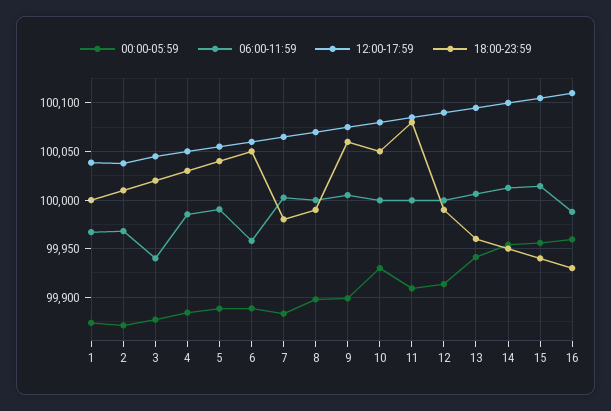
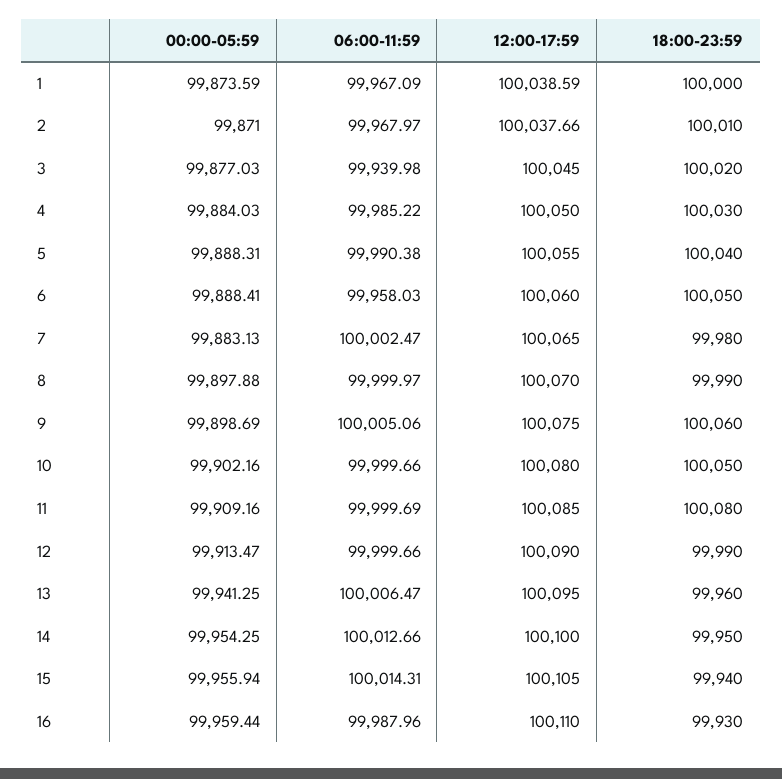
  {
    "00:00-05:59": {
      "1": 99873.59,
      "2": 99871,
      "3": 99877.03,
      "4": 99884.03,
      "5": 99888.31,
      "6": 99888.41,
      "7": 99883.13,
      "8": 99897.88,
      "9": 99898.69,
-     "10": 99930,
+     "10": 99902.16,
      "11": 99909.16,
      "12": 99913.47,
      "13": 99941.25,
      "14": 99954.25,
      "15": 99955.94,
      "16": 99959.44
    },
    "06:00-11:59": {
      "1": 99967.09,
      "2": 99967.97,
      "3": 99939.98,
      "4": 99985.22,
      "5": 99990.38,
      "6": 99958.03,
      "7": 100002.47,
      "8": 99999.97,
      "9": 100005.06,
      "10": 99999.66,
      "11": 99999.69,
      "12": 99999.66,
      "13": 100006.47,
      "14": 100012.66,
      "15": 100014.31,
      "16": 99987.96
    },
    "12:00-17:59": {
      "1": 100038.59,
      "2": 100037.66,
      "3": 100045,
      "4": 100050,
      "5": 100055,
      "6": 100060,
      "7": 100065,
      "8": 100070,
      "9": 100075,
      "10": 100080,
      "11": 100085,
      "12": 100090,
      "13": 100095,
      "14": 100100,
      "15": 100105,
      "16": 100110
    },
    "18:00-23:59": {
      "1": 100000,
      "2": 100010,
      "3": 100020,
      "4": 100030,
      "5": 100040,
      "6": 100050,
      "7": 99980,
      "8": 99990,
      "9": 100060,
      "10": 100050,
      "11": 100080,
      "12": 99990,
      "13": 99960,
      "14": 99950,
      "15": 99940,
      "16": 99930
    }
  }

